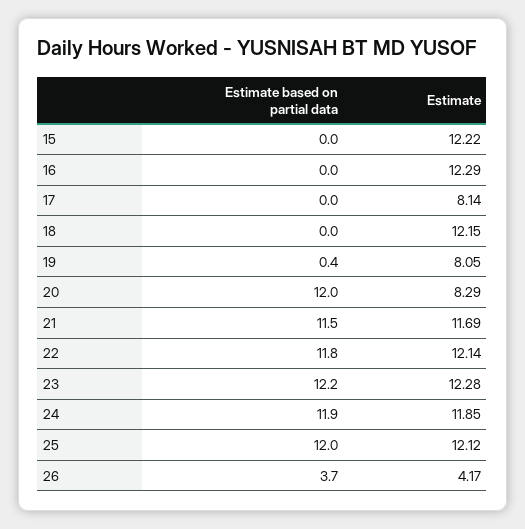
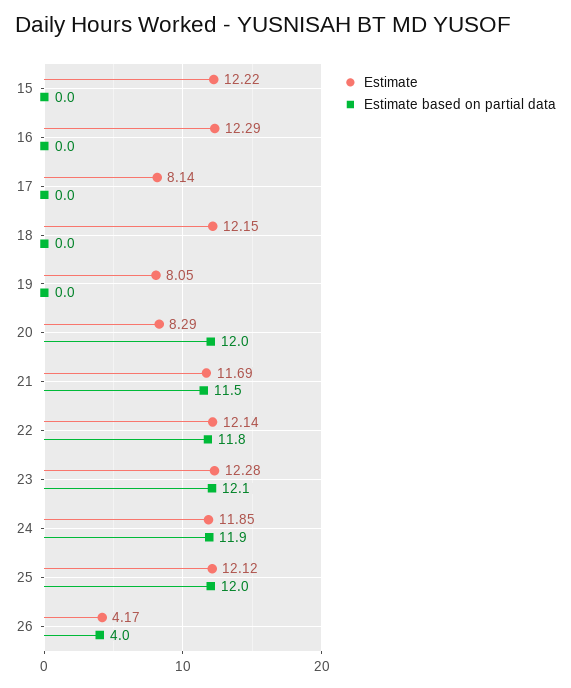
  {
    "Estimate based on partial data": {
      "15": 0,
      "16": 0,
      "17": 0,
      "18": 0,
-     "19": 0.4,
+     "19": 0,
      "20": 12,
      "21": 11.5,
      "22": 11.8,
-     "23": 12.2,
+     "23": 12.1,
      "24": 11.9,
      "25": 12,
-     "26": 3.7
+     "26": 4
    },
    "Estimate": {
      "15": 12.22,
      "16": 12.29,
      "17": 8.14,
      "18": 12.15,
      "19": 8.05,
      "20": 8.29,
      "21": 11.69,
      "22": 12.14,
      "23": 12.28,
      "24": 11.85,
      "25": 12.12,
      "26": 4.17
    }
  }

